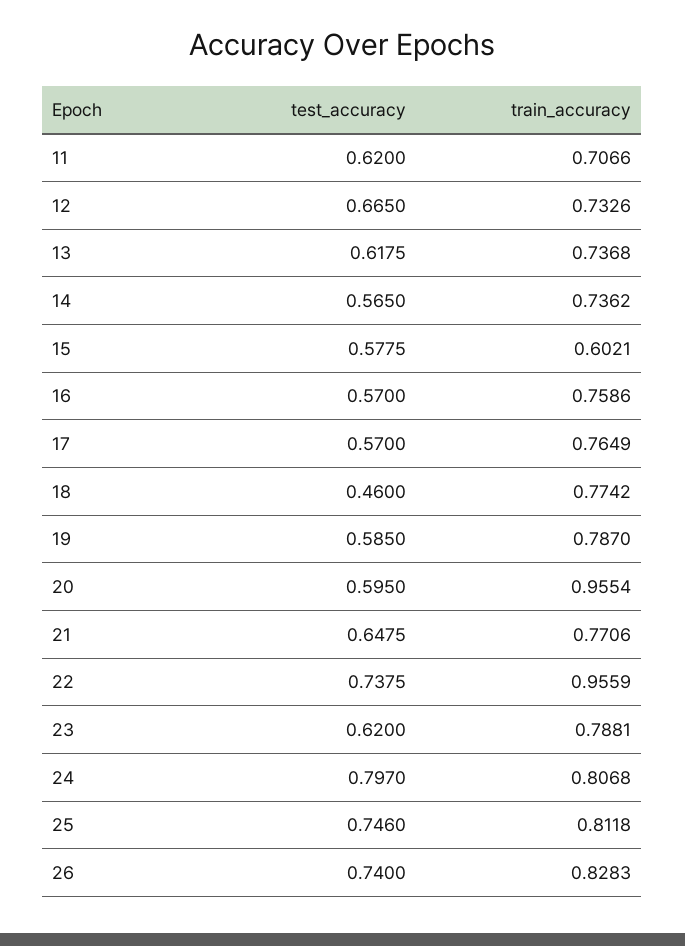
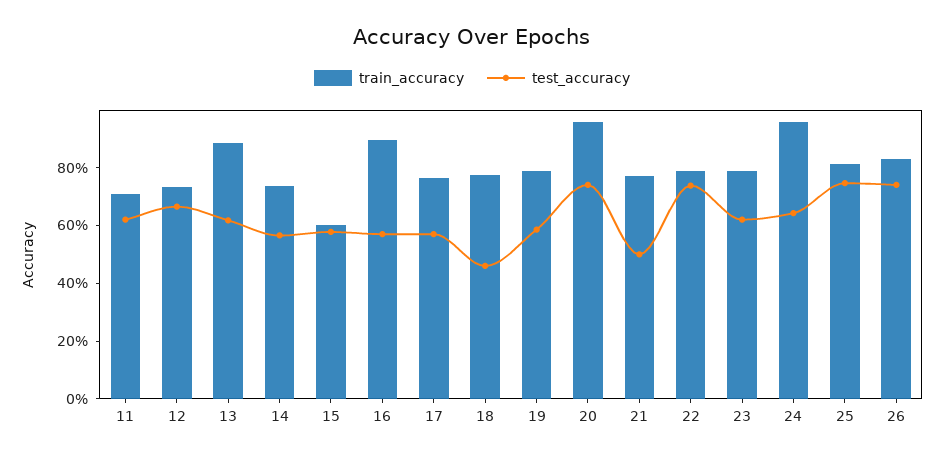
  {
    "test_accuracy": {
      "11": 0.62,
      "12": 0.665,
      "13": 0.6175,
      "14": 0.565,
      "15": 0.5775,
      "16": 0.57,
      "17": 0.57,
      "18": 0.46,
      "19": 0.585,
-     "20": 0.595,
+     "20": 0.75,
-     "21": 0.6475,
+     "21": 0.5,
      "22": 0.7375,
      "23": 0.62,
-     "24": 0.797,
+     "24": 0.65,
      "25": 0.746,
      "26": 0.74
    },
    "train_accuracy": {
      "11": 0.7066,
      "12": 0.7326,
-     "13": 0.7368,
+     "13": 0.9,
      "14": 0.7362,
      "15": 0.6021,
-     "16": 0.7586,
+     "16": 0.9,
      "17": 0.7649,
      "18": 0.7742,
      "19": 0.787,
      "20": 0.9554,
      "21": 0.7706,
-     "22": 0.9559,
+     "22": 0.8,
      "23": 0.7881,
-     "24": 0.8068,
+     "24": 0.95,
      "25": 0.8118,
      "26": 0.8283
    }
  }

